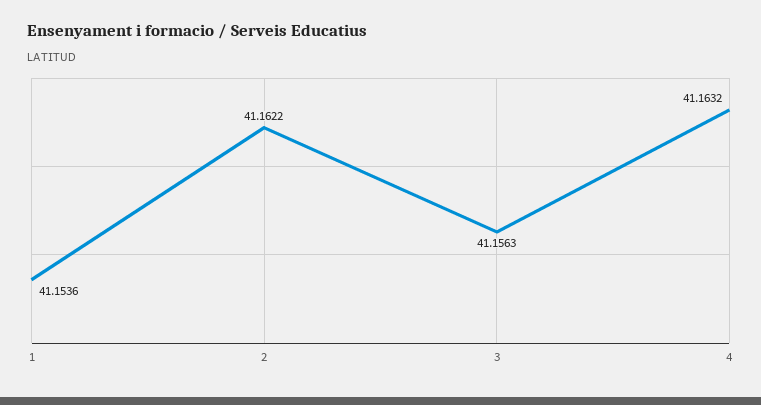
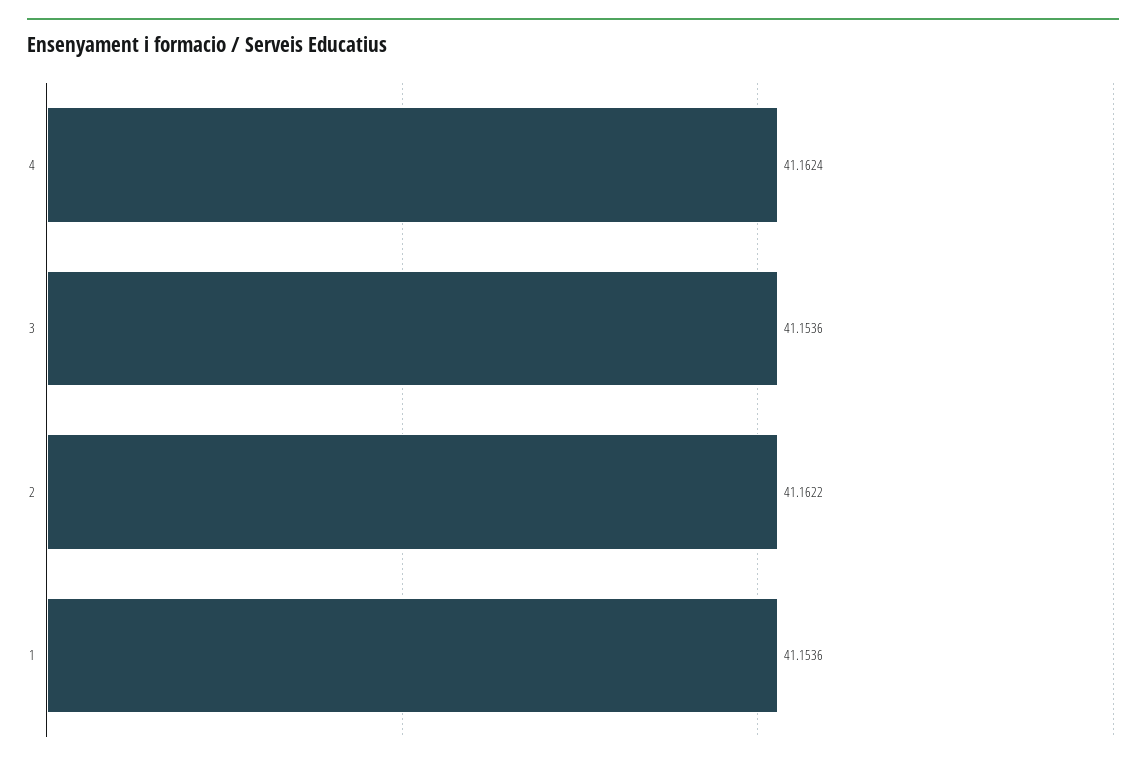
  {
    "1": 41.1536,
    "2": 41.1622,
-   "3": 41.1563,
+   "3": 41.1536,
-   "4": 41.1632
+   "4": 41.1624
  }

